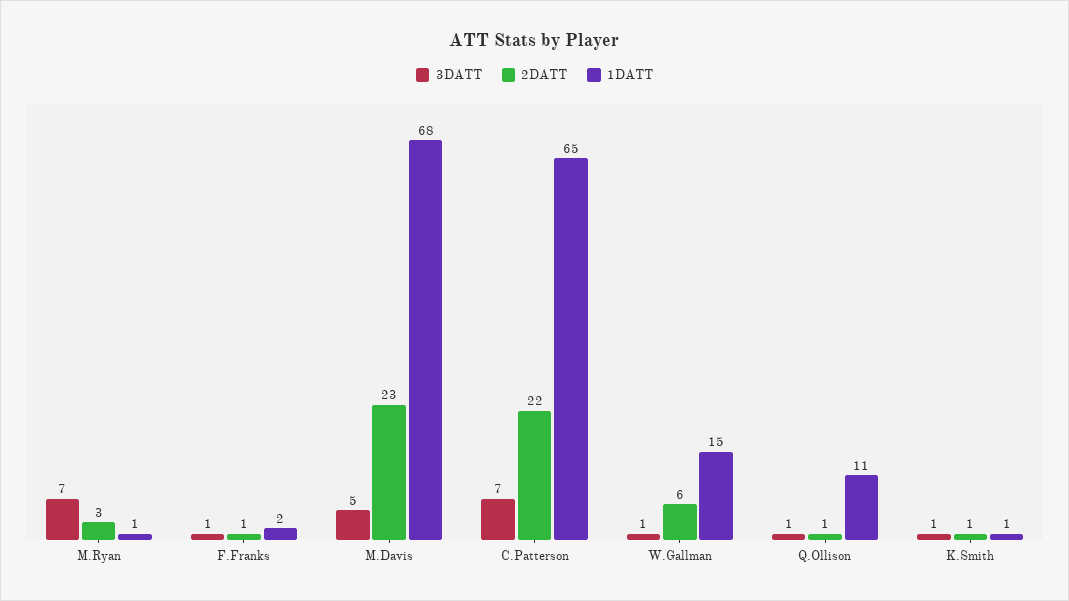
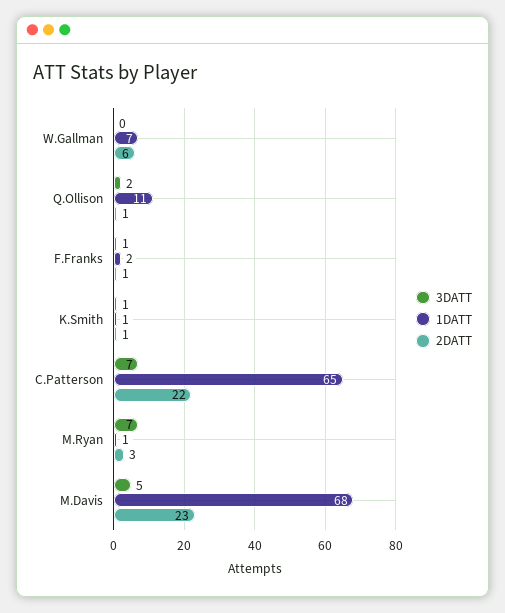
  {
    "3DATT": {
      "M.Ryan": 7,
      "F.Franks": 1,
      "M.Davis": 5,
      "C.Patterson": 7,
-     "W.Gallman": 1,
+     "W.Gallman": 0,
-     "Q.Ollison": 1,
+     "Q.Ollison": 2,
      "K.Smith": 1
    },
    "2DATT": {
      "M.Ryan": 3,
      "F.Franks": 1,
      "M.Davis": 23,
      "C.Patterson": 22,
      "W.Gallman": 6,
      "Q.Ollison": 1,
      "K.Smith": 1
    },
    "1DATT": {
      "M.Ryan": 1,
      "F.Franks": 2,
      "M.Davis": 68,
      "C.Patterson": 65,
-     "W.Gallman": 15,
+     "W.Gallman": 7,
      "Q.Ollison": 11,
      "K.Smith": 1
    }
  }

